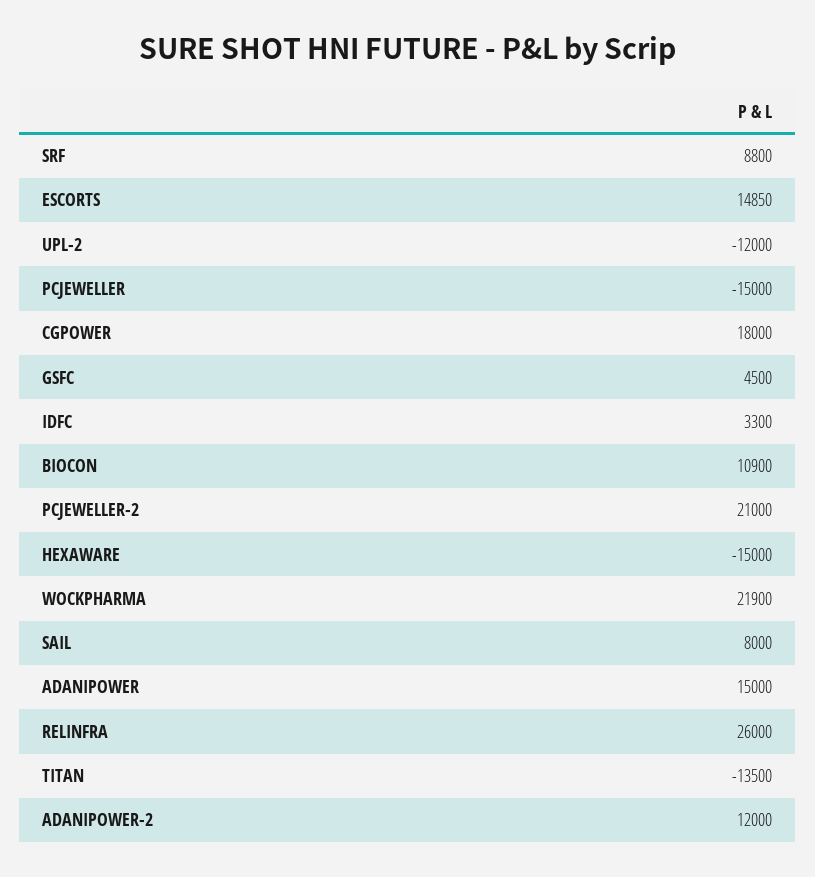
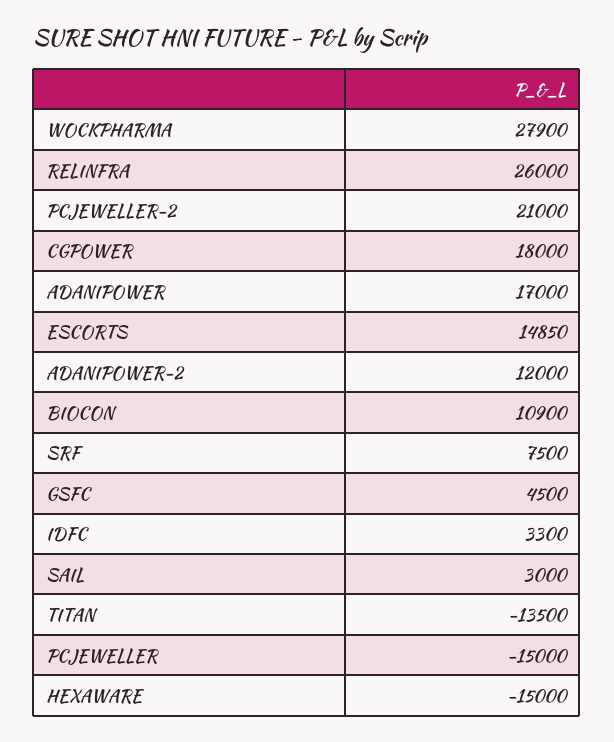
  {
-   "SRF": 8800,
+   "SRF": 7500,
    "ESCORTS": 14850,
-   "UPL-2": -12000,
    "PCJEWELLER": -15000,
    "CGPOWER": 18000,
    "GSFC": 4500,
    "IDFC": 3300,
    "BIOCON": 10900,
    "PCJEWELLER-2": 21000,
    "HEXAWARE": -15000,
-   "WOCKPHARMA": 21900,
+   "WOCKPHARMA": 27900,
-   "SAIL": 8000,
+   "SAIL": 3000,
-   "ADANIPOWER": 15000,
+   "ADANIPOWER": 17000,
    "RELINFRA": 26000,
    "TITAN": -13500,
    "ADANIPOWER-2": 12000
  }

